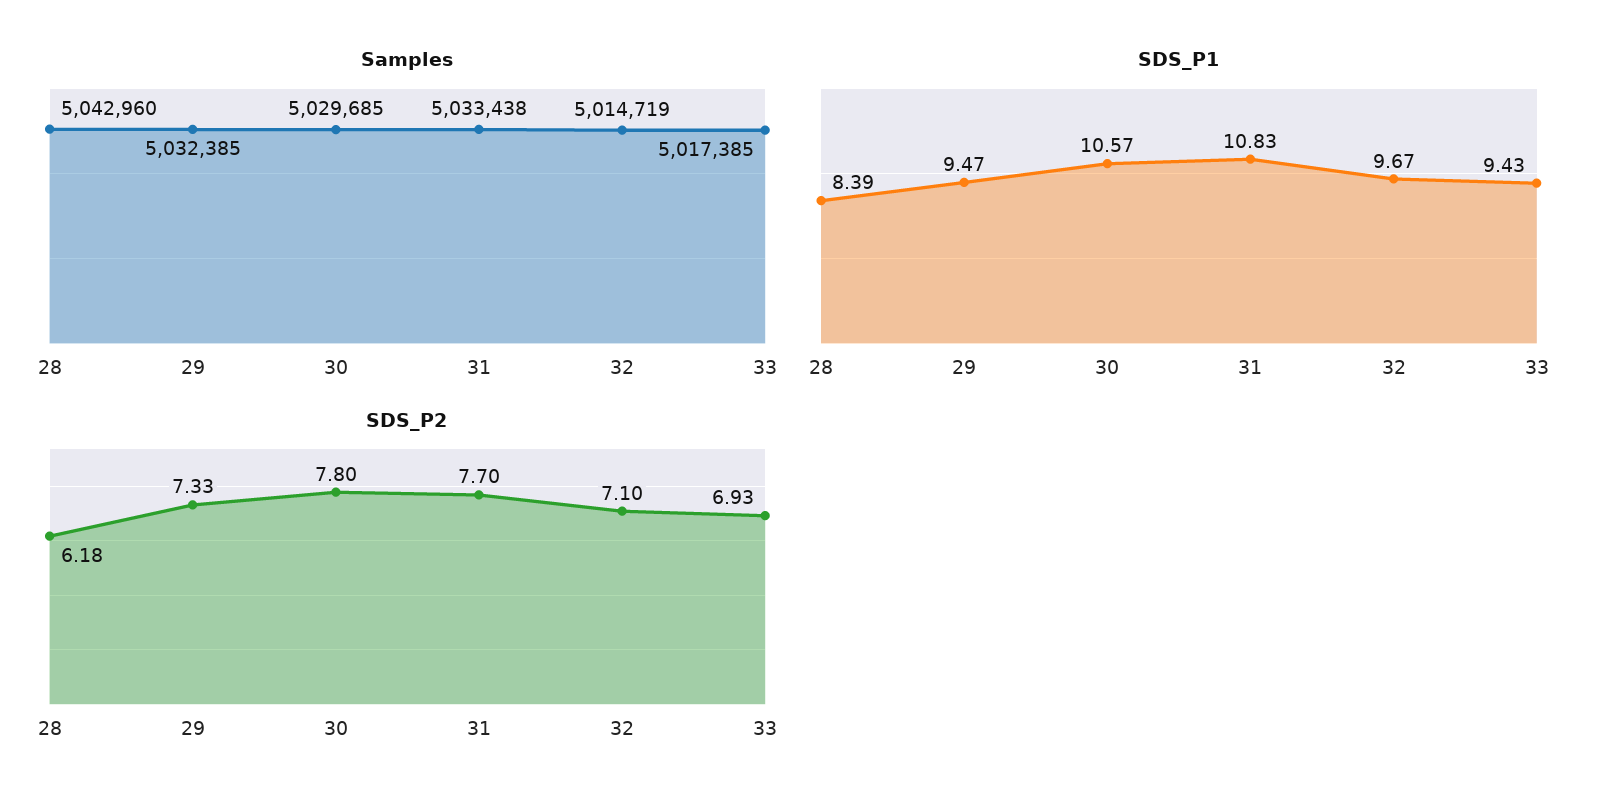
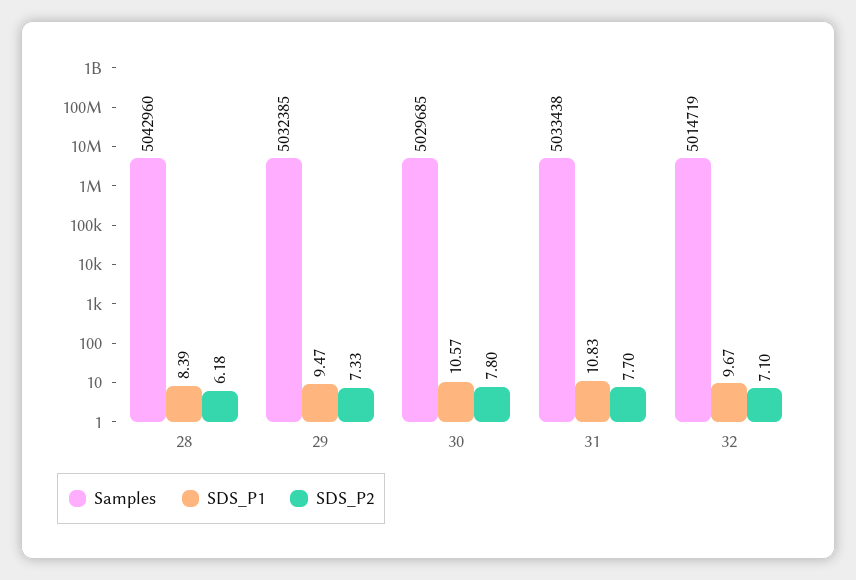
  {
    "Samples": {
      "28": 5042960,
      "29": 5032385,
      "30": 5029685,
      "31": 5033438,
-     "32": 5014719,
+     "32": 5014719
-     "33": 5017385
    },
    "SDS_P1": {
      "28": 8.39,
      "29": 9.47,
      "30": 10.57,
      "31": 10.83,
-     "32": 9.67,
+     "32": 9.67
-     "33": 9.43
    },
    "SDS_P2": {
      "28": 6.18,
      "29": 7.33,
      "30": 7.8,
      "31": 7.7,
-     "32": 7.1,
+     "32": 7.1
-     "33": 6.93
    }
  }

